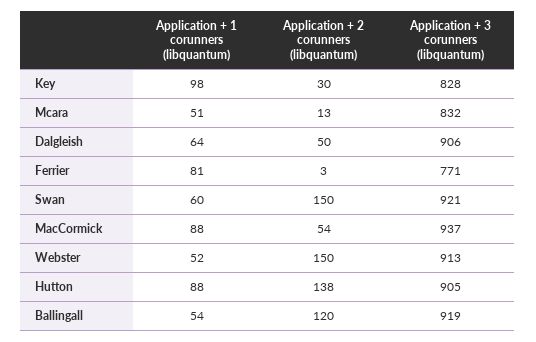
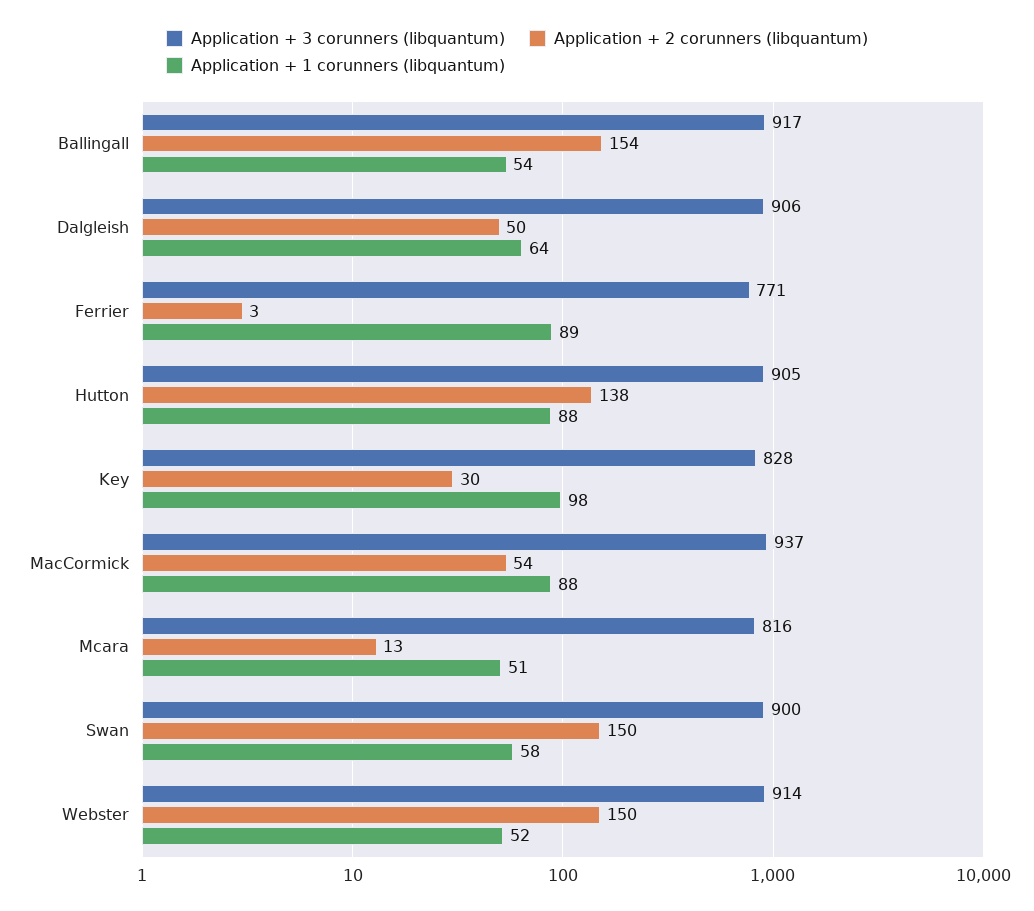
  {
    "Application + 1 corunners (libquantum)": {
      "Key": 98,
      "Mcara": 51,
      "Dalgleish": 64,
-     "Ferrier": 81,
+     "Ferrier": 89,
-     "Swan": 60,
+     "Swan": 58,
      "MacCormick": 88,
      "Webster": 52,
      "Hutton": 88,
      "Ballingall": 54
    },
    "Application + 2 corunners (libquantum)": {
      "Key": 30,
      "Mcara": 13,
      "Dalgleish": 50,
      "Ferrier": 3,
      "Swan": 150,
      "MacCormick": 54,
      "Webster": 150,
      "Hutton": 138,
-     "Ballingall": 120
+     "Ballingall": 154
    },
    "Application + 3 corunners (libquantum)": {
      "Key": 828,
-     "Mcara": 832,
+     "Mcara": 816,
      "Dalgleish": 906,
      "Ferrier": 771,
-     "Swan": 921,
+     "Swan": 900,
      "MacCormick": 937,
-     "Webster": 913,
+     "Webster": 914,
      "Hutton": 905,
-     "Ballingall": 919
+     "Ballingall": 917
    }
  }

